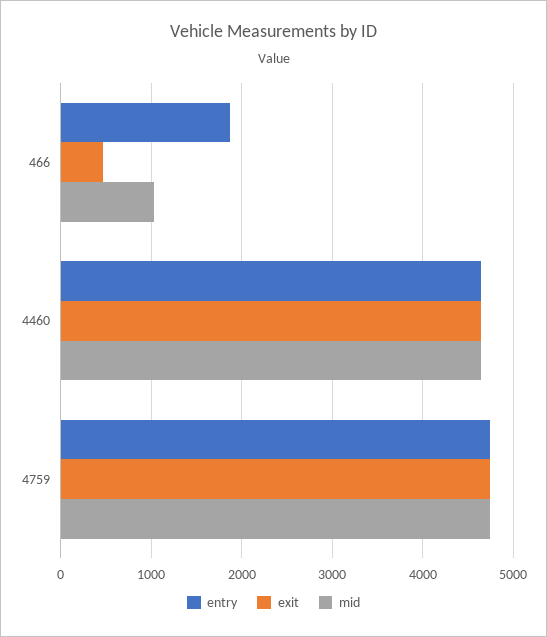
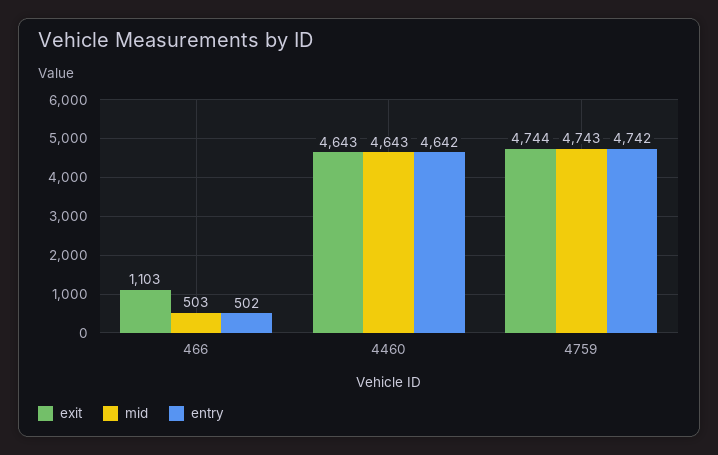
  {
    "entry": {
-     "466": 1900,
+     "466": 502,
      "4460": 4642,
      "4759": 4742
    },
    "exit": {
-     "466": 500,
+     "466": 1103,
      "4460": 4643,
      "4759": 4744
    },
    "mid": {
-     "466": 1000,
+     "466": 503,
      "4460": 4643,
      "4759": 4743
    }
  }

